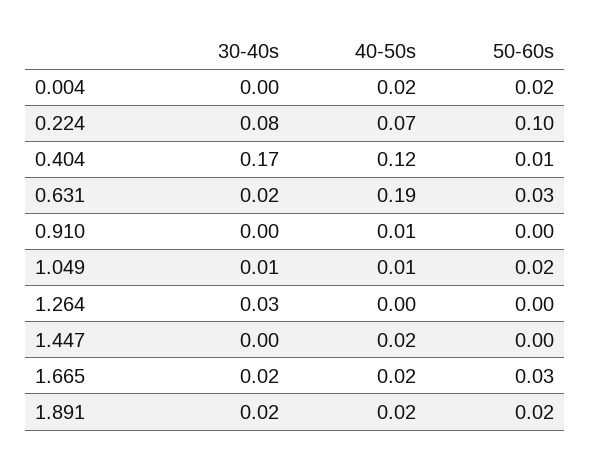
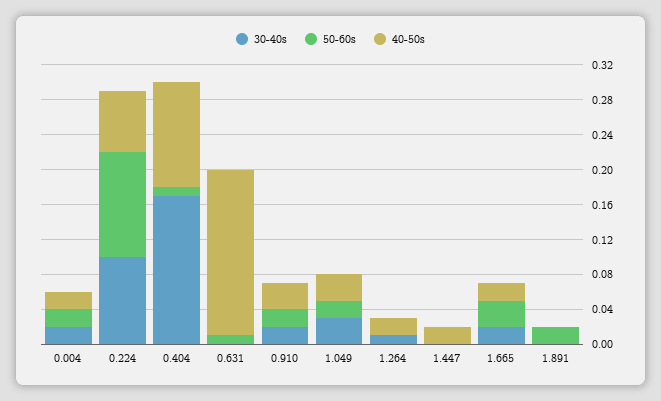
  {
    "30-40s": {
-     "0.004": 0,
+     "0.004": 0.02,
-     "0.224": 0.08,
+     "0.224": 0.1,
      "0.404": 0.17,
-     "0.631": 0.02,
+     "0.631": 0,
-     "0.910": 0,
+     "0.910": 0.02,
-     "1.049": 0.01,
+     "1.049": 0.03,
-     "1.264": 0.03,
+     "1.264": 0.01,
      "1.447": 0,
      "1.665": 0.02,
-     "1.891": 0.02
+     "1.891": 0
    },
    "40-50s": {
      "0.004": 0.02,
      "0.224": 0.07,
      "0.404": 0.12,
      "0.631": 0.19,
-     "0.910": 0.01,
+     "0.910": 0.03,
-     "1.049": 0.01,
+     "1.049": 0.03,
-     "1.264": 0,
+     "1.264": 0.02,
      "1.447": 0.02,
      "1.665": 0.02,
-     "1.891": 0.02
+     "1.891": 0
    },
    "50-60s": {
      "0.004": 0.02,
-     "0.224": 0.1,
+     "0.224": 0.12,
      "0.404": 0.01,
-     "0.631": 0.03,
+     "0.631": 0.01,
-     "0.910": 0,
+     "0.910": 0.02,
      "1.049": 0.02,
      "1.264": 0,
      "1.447": 0,
      "1.665": 0.03,
      "1.891": 0.02
    }
  }

